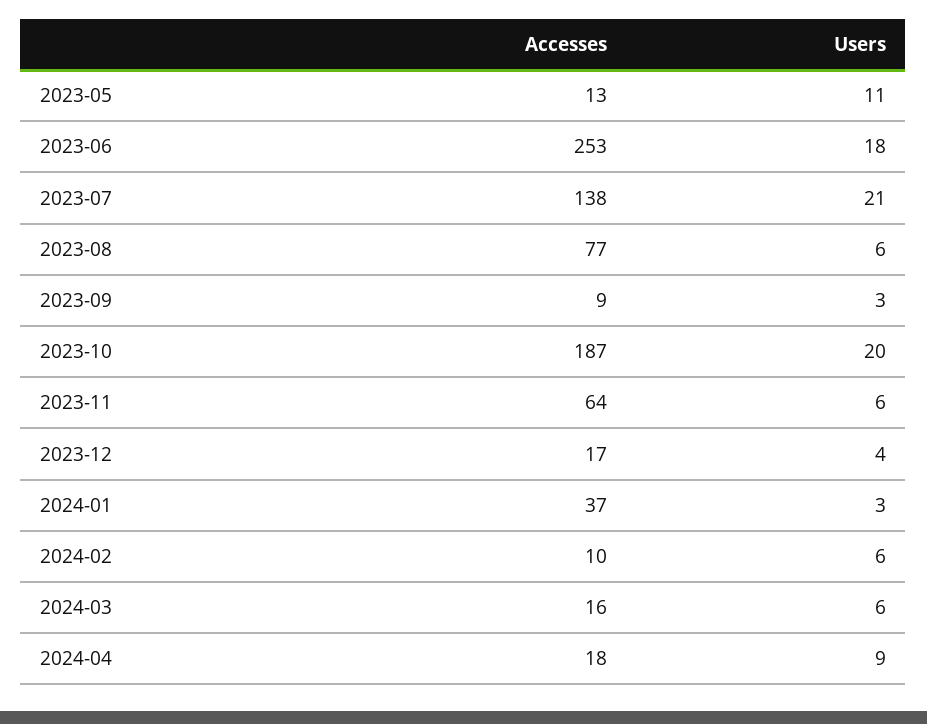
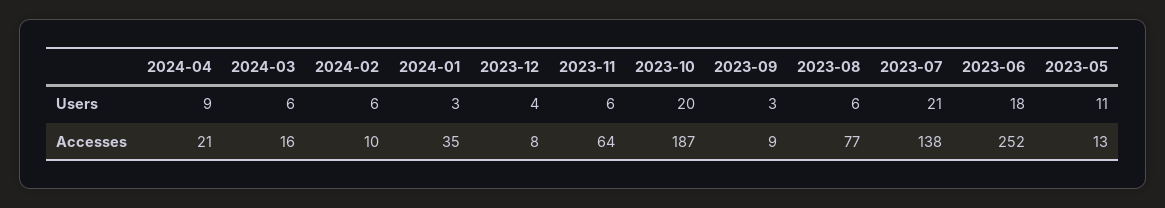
  {
    "Accesses": {
      "2023-05": 13,
-     "2023-06": 253,
+     "2023-06": 252,
      "2023-07": 138,
      "2023-08": 77,
      "2023-09": 9,
      "2023-10": 187,
      "2023-11": 64,
-     "2023-12": 17,
+     "2023-12": 8,
-     "2024-01": 37,
+     "2024-01": 35,
      "2024-02": 10,
      "2024-03": 16,
-     "2024-04": 18
+     "2024-04": 21
    },
    "Users": {
      "2023-05": 11,
      "2023-06": 18,
      "2023-07": 21,
      "2023-08": 6,
      "2023-09": 3,
      "2023-10": 20,
      "2023-11": 6,
      "2023-12": 4,
      "2024-01": 3,
      "2024-02": 6,
      "2024-03": 6,
      "2024-04": 9
    }
  }

